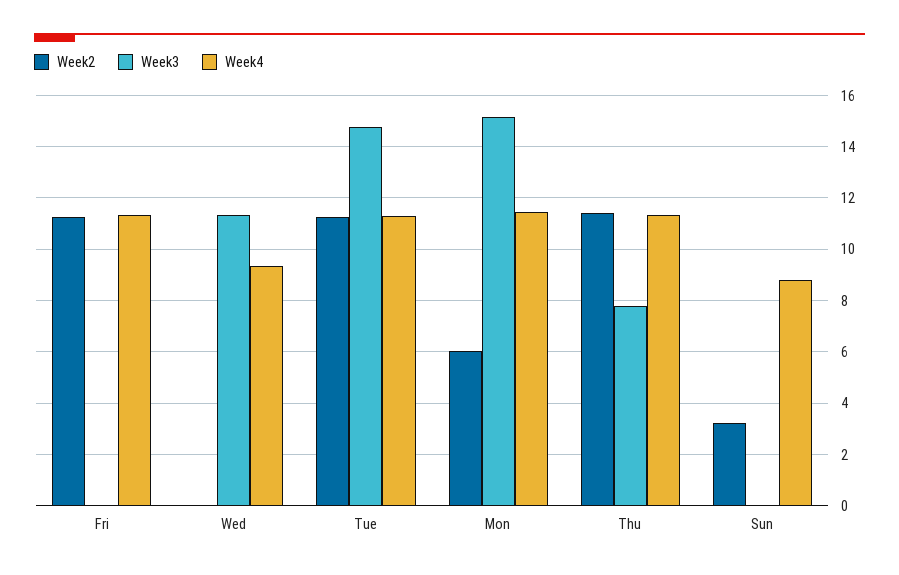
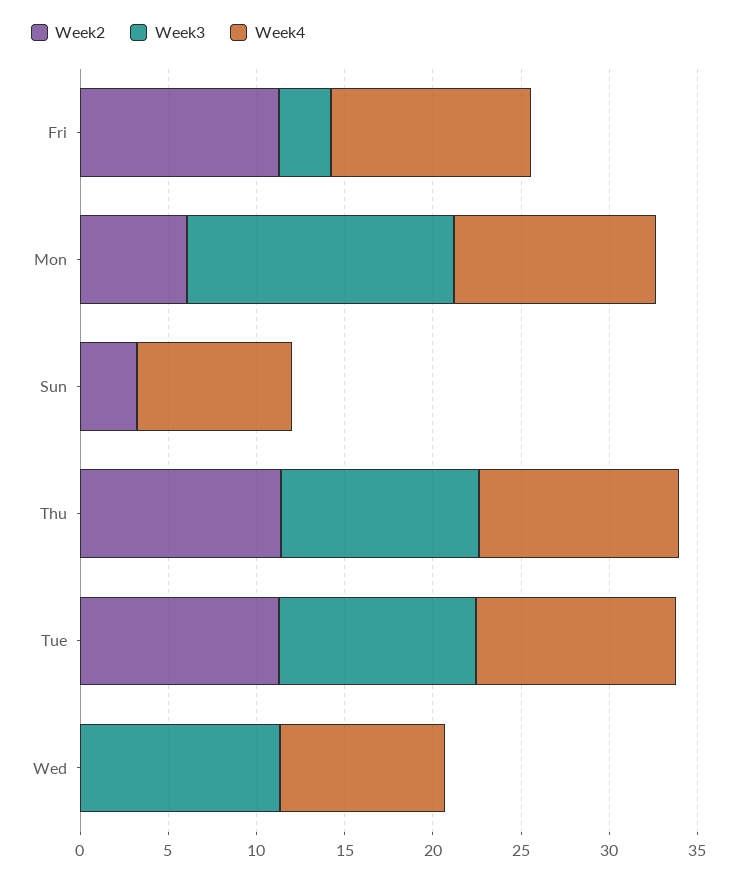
  {
    "Week2": {
      "Fri": 11.25,
      "Wed": 0,
      "Tue": 11.25,
      "Mon": 6,
      "Thu": 11.5,
      "Sun": 3.25
    },
    "Week3": {
-     "Fri": 0,
+     "Fri": 3,
      "Wed": 11.25,
-     "Tue": 14.75,
+     "Tue": 11,
      "Mon": 15.25,
-     "Thu": 7.75,
+     "Thu": 11,
      "Sun": 0
    },
    "Week4": {
      "Fri": 11.25,
      "Wed": 9.25,
      "Tue": 11.25,
      "Mon": 11.5,
      "Thu": 11.25,
      "Sun": 8.75
    }
  }

